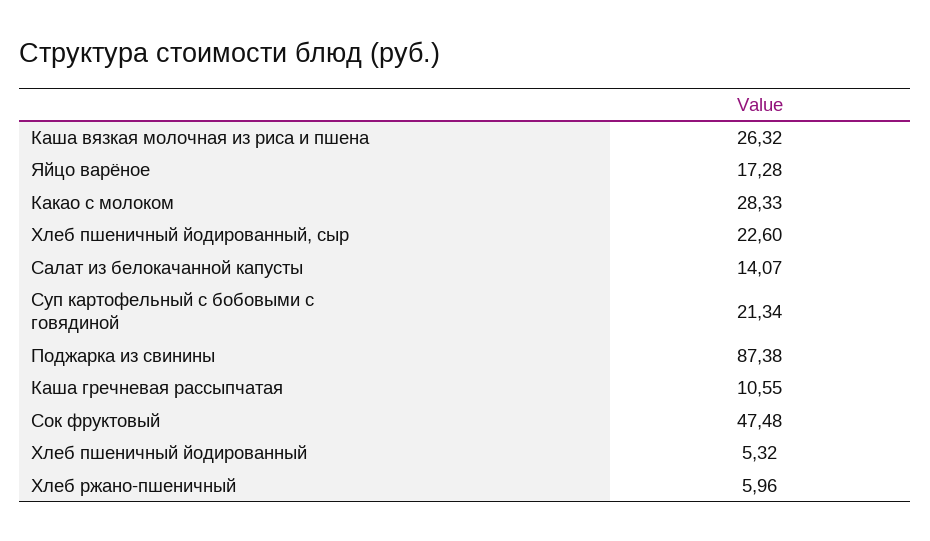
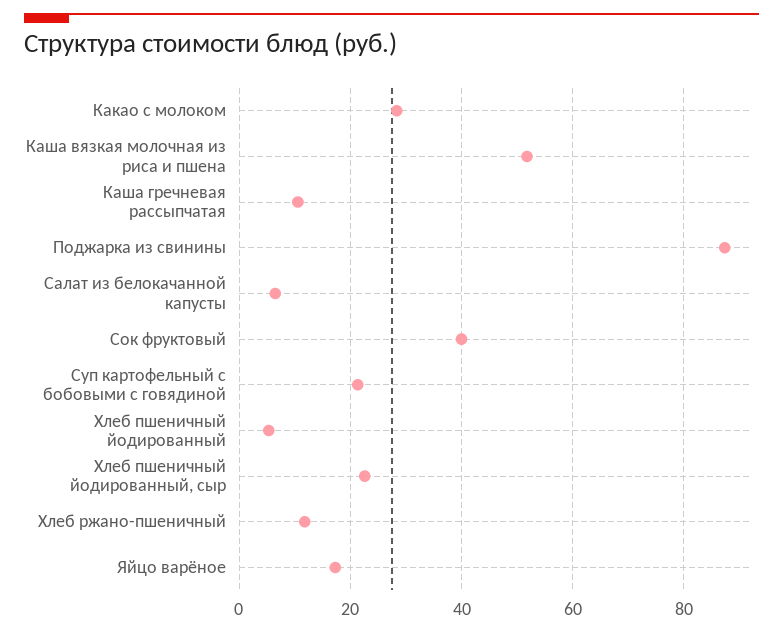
  {
-   "Каша вязкая молочная из риса и пшена": 26.32,
+   "Каша вязкая молочная из риса и пшена": 52,
    "Яйцо варёное": 17.28,
    "Какао с молоком": 28.33,
    "Хлеб пшеничный йодированный, сыр": 22.6,
-   "Салат из белокачанной капусты": 14.07,
+   "Салат из белокачанной капусты": 6,
    "Суп картофельный с бобовыми с говядиной": 21.34,
    "Поджарка из свинины": 87.38,
    "Каша гречневая рассыпчатая": 10.55,
-   "Сок фруктовый": 47.48,
+   "Сок фруктовый": 40,
    "Хлеб пшеничный йодированный": 5.32,
-   "Хлеб ржано-пшеничный": 5.96
+   "Хлеб ржано-пшеничный": 12
  }

